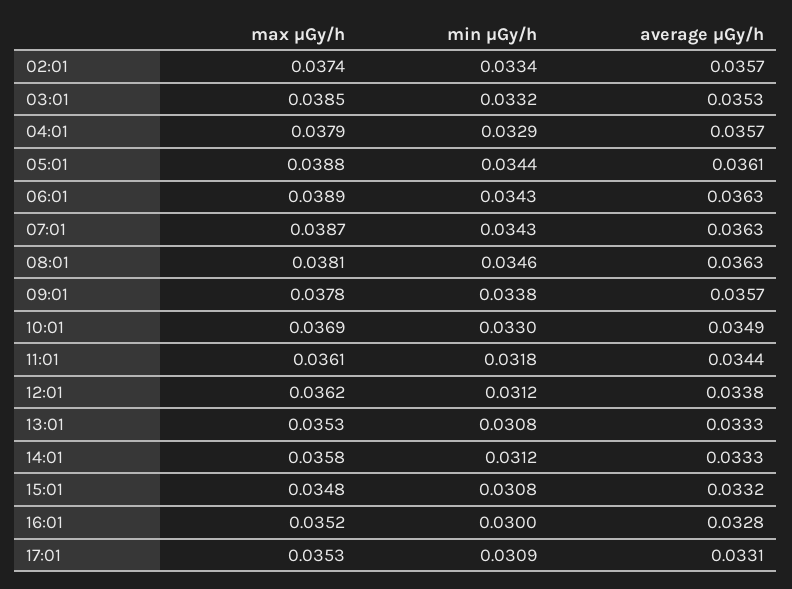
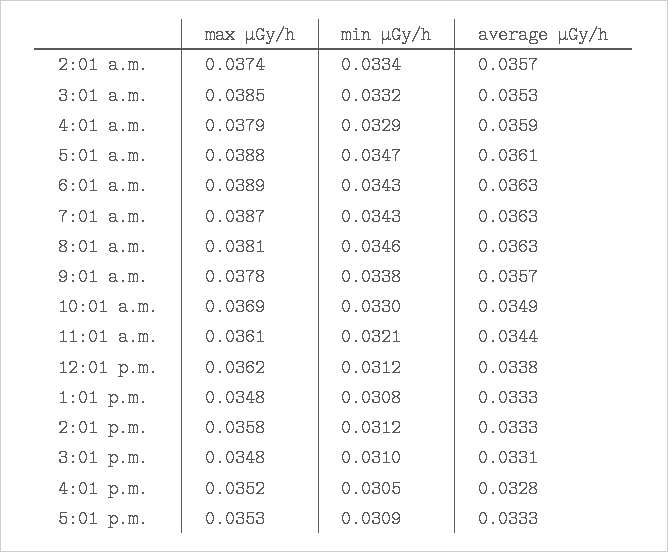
  {
    "max μGy/h": {
      "02:01": 0.0374,
      "03:01": 0.0385,
      "04:01": 0.0379,
      "05:01": 0.0388,
      "06:01": 0.0389,
      "07:01": 0.0387,
      "08:01": 0.0381,
      "09:01": 0.0378,
      "10:01": 0.0369,
      "11:01": 0.0361,
      "12:01": 0.0362,
-     "13:01": 0.0353,
+     "13:01": 0.0348,
      "14:01": 0.0358,
      "15:01": 0.0348,
      "16:01": 0.0352,
      "17:01": 0.0353
    },
    "min μGy/h": {
      "02:01": 0.0334,
      "03:01": 0.0332,
      "04:01": 0.0329,
-     "05:01": 0.0344,
+     "05:01": 0.0347,
      "06:01": 0.0343,
      "07:01": 0.0343,
      "08:01": 0.0346,
      "09:01": 0.0338,
      "10:01": 0.033,
-     "11:01": 0.0318,
+     "11:01": 0.0321,
      "12:01": 0.0312,
      "13:01": 0.0308,
      "14:01": 0.0312,
-     "15:01": 0.0308,
+     "15:01": 0.031,
-     "16:01": 0.03,
+     "16:01": 0.0305,
      "17:01": 0.0309
    },
    "average μGy/h": {
      "02:01": 0.0357,
      "03:01": 0.0353,
-     "04:01": 0.0357,
+     "04:01": 0.0359,
      "05:01": 0.0361,
      "06:01": 0.0363,
      "07:01": 0.0363,
      "08:01": 0.0363,
      "09:01": 0.0357,
      "10:01": 0.0349,
      "11:01": 0.0344,
      "12:01": 0.0338,
      "13:01": 0.0333,
      "14:01": 0.0333,
-     "15:01": 0.0332,
+     "15:01": 0.0331,
      "16:01": 0.0328,
-     "17:01": 0.0331
+     "17:01": 0.0333
    }
  }

